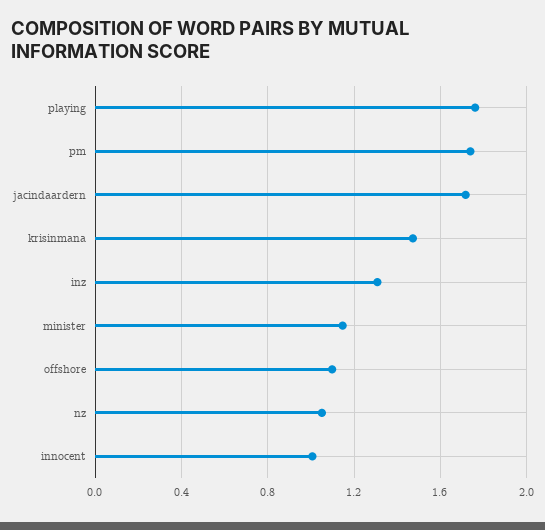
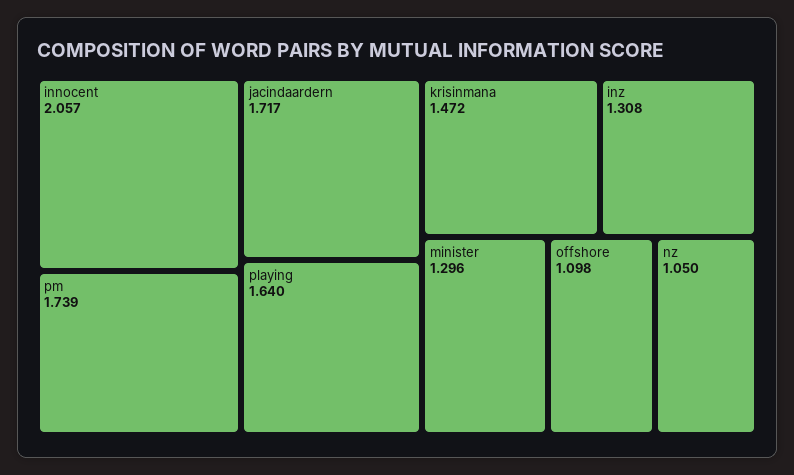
  {
-   "playing": 1.75,
+   "playing": 1.64,
    "pm": 1.739,
    "jacindaardern": 1.717,
    "krisinmana": 1.472,
    "inz": 1.308,
-   "minister": 1.15,
+   "minister": 1.296,
    "offshore": 1.098,
    "nz": 1.05,
-   "innocent": 1
+   "innocent": 2.057
  }

